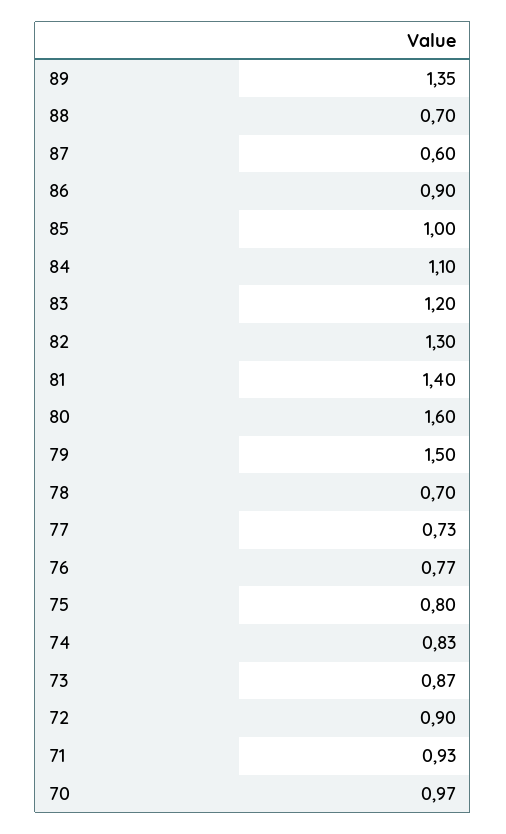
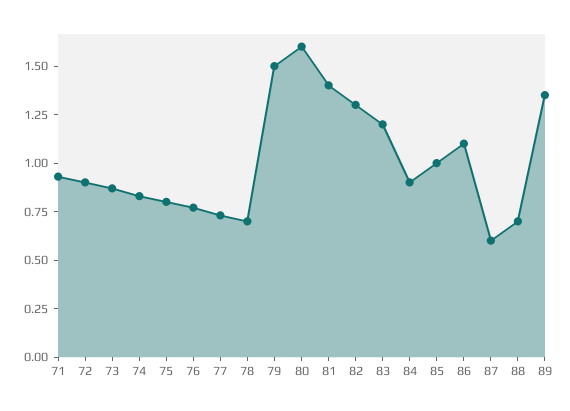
  {
    "89": 1.35,
    "88": 0.7,
    "87": 0.6,
-   "86": 0.9,
+   "86": 1.1,
    "85": 1,
-   "84": 1.1,
+   "84": 0.9,
    "83": 1.2,
    "82": 1.3,
    "81": 1.4,
    "80": 1.6,
    "79": 1.5,
    "78": 0.7,
    "77": 0.73,
    "76": 0.77,
    "75": 0.8,
    "74": 0.83,
    "73": 0.87,
    "72": 0.9,
-   "71": 0.93,
+   "71": 0.93
-   "70": 0.97
  }

